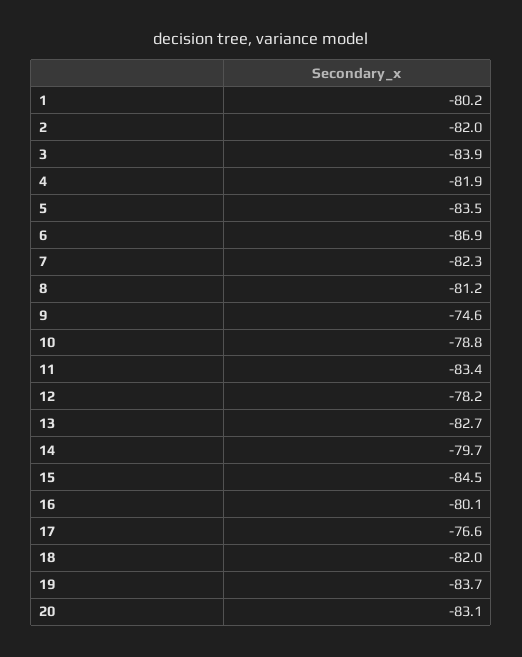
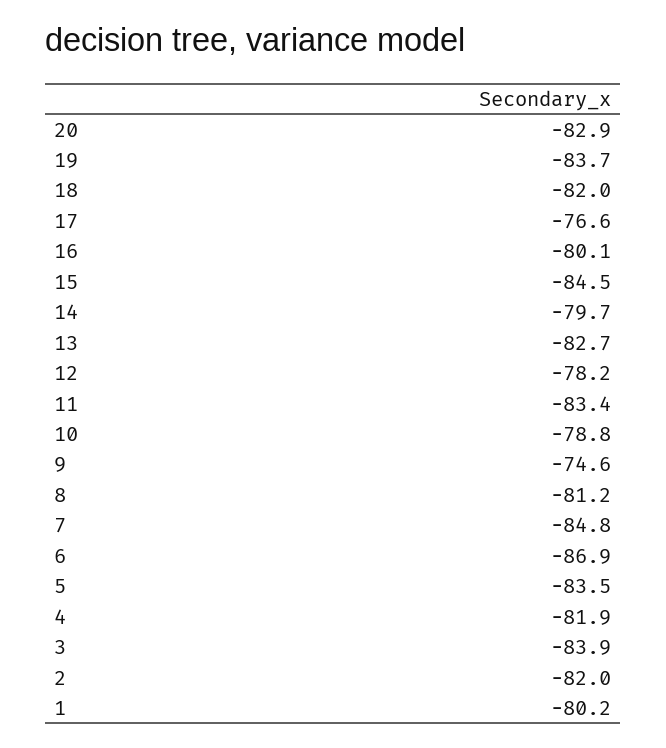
  {
    "1": -80.2,
    "2": -82,
    "3": -83.9,
    "4": -81.9,
    "5": -83.5,
    "6": -86.9,
-   "7": -82.3,
+   "7": -84.8,
    "8": -81.2,
    "9": -74.6,
    "10": -78.8,
    "11": -83.4,
    "12": -78.2,
    "13": -82.7,
    "14": -79.7,
    "15": -84.5,
    "16": -80.1,
    "17": -76.6,
    "18": -82,
    "19": -83.7,
-   "20": -83.1
+   "20": -82.9
  }

